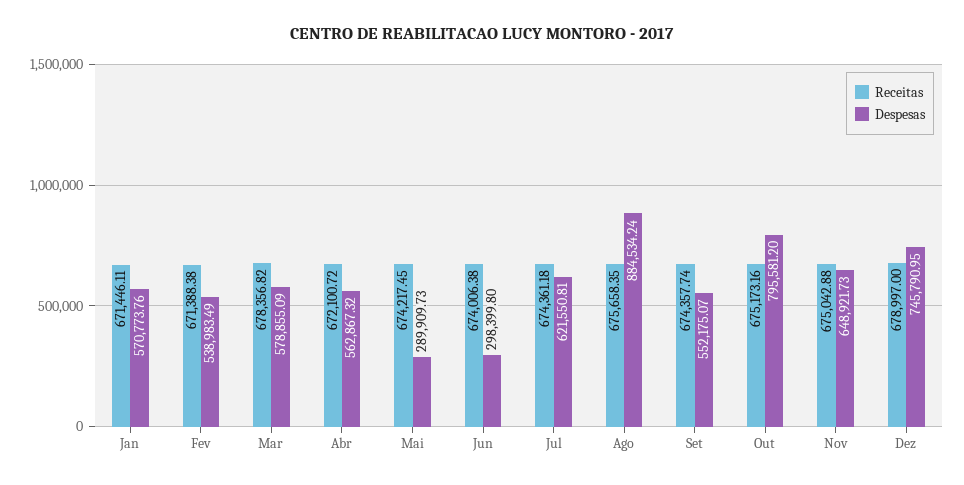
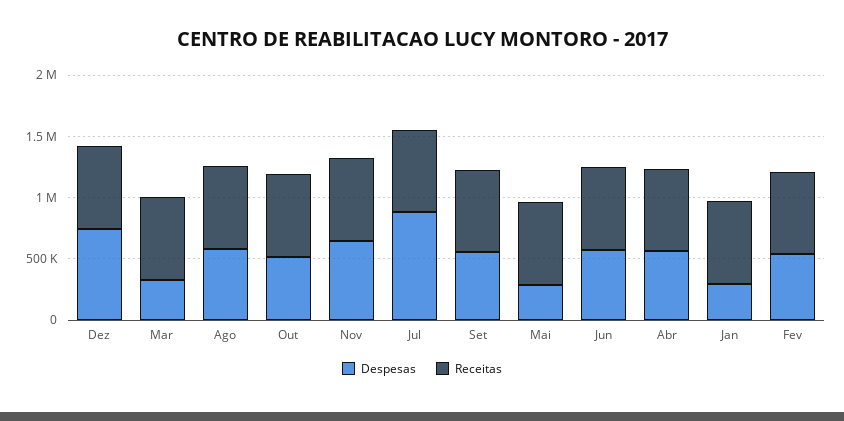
  {
    "Receitas": {
      "Jan": 671446.11,
      "Fev": 671388.38,
      "Mar": 678356.82,
      "Abr": 672100.72,
      "Mai": 674217.45,
      "Jun": 674006.38,
      "Jul": 674361.18,
      "Ago": 675658.35,
      "Set": 674357.74,
      "Out": 675173.16,
      "Nov": 675042.88,
      "Dez": 678997
    },
    "Despesas": {
-     "Jan": 570773.76,
+     "Jan": 300000,
      "Fev": 538983.49,
-     "Mar": 578855.09,
+     "Mar": 300000,
      "Abr": 562867.32,
      "Mai": 289909.73,
-     "Jun": 298399.8,
+     "Jun": 600000,
-     "Jul": 621550.81,
+     "Jul": 900000,
-     "Ago": 884534.24,
+     "Ago": 600000,
      "Set": 552175.07,
-     "Out": 795581.2,
+     "Out": 500000,
      "Nov": 648921.73,
      "Dez": 745790.95
    }
  }

